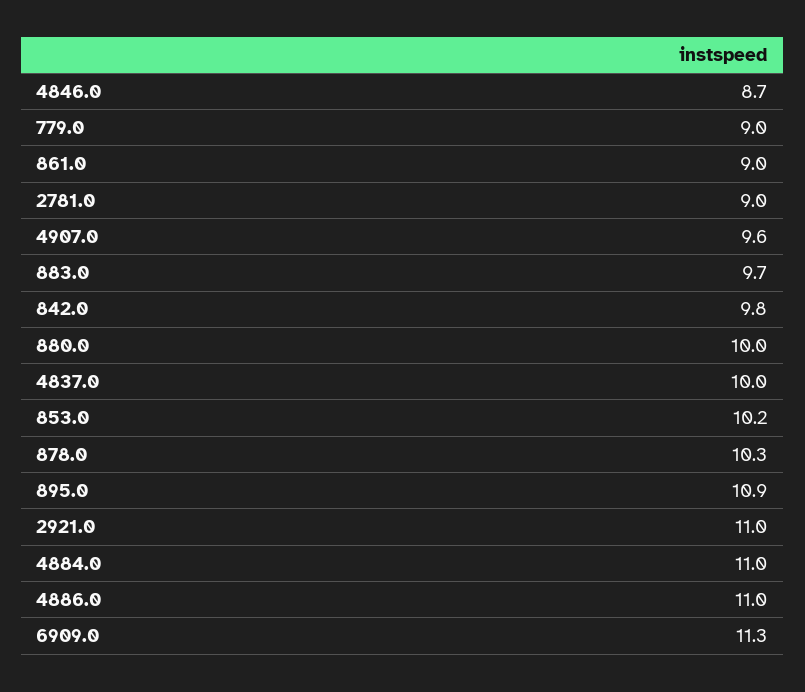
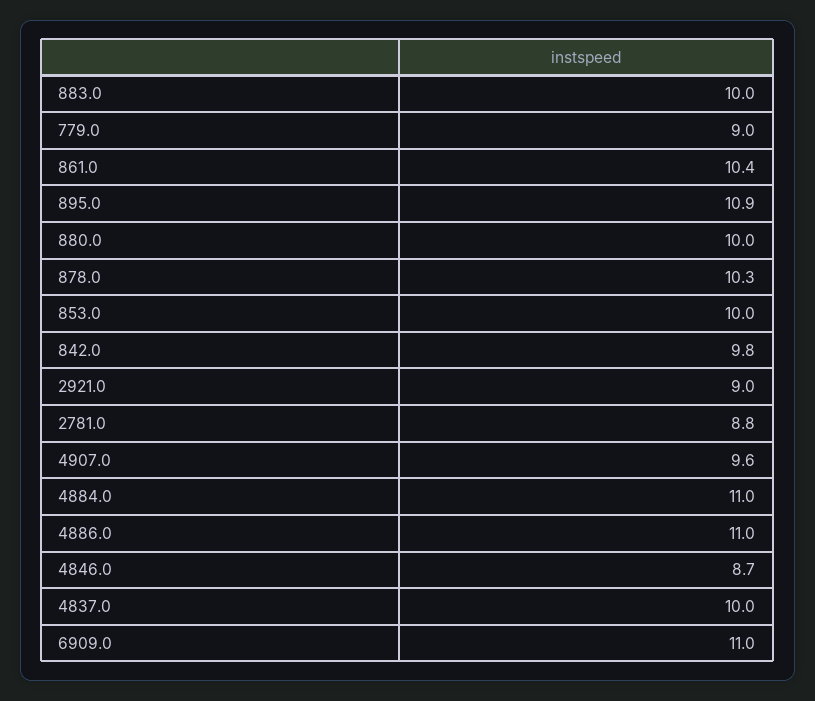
  {
    "4846.0": 8.7,
    "779.0": 9,
-   "861.0": 9,
+   "861.0": 10.4,
-   "2781.0": 9,
+   "2781.0": 8.8,
    "4907.0": 9.6,
-   "883.0": 9.7,
+   "883.0": 10,
    "842.0": 9.8,
    "880.0": 10,
    "4837.0": 10,
-   "853.0": 10.2,
+   "853.0": 10,
    "878.0": 10.3,
    "895.0": 10.9,
-   "2921.0": 11,
+   "2921.0": 9,
    "4884.0": 11,
    "4886.0": 11,
-   "6909.0": 11.3
+   "6909.0": 11
  }

